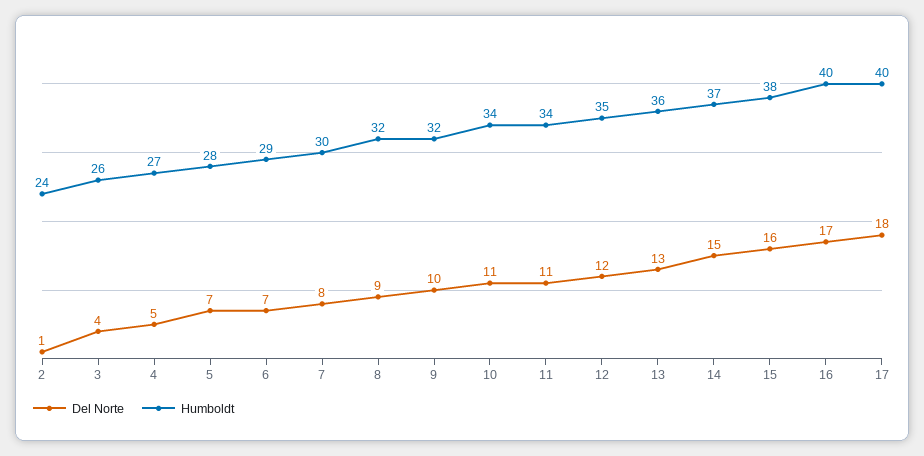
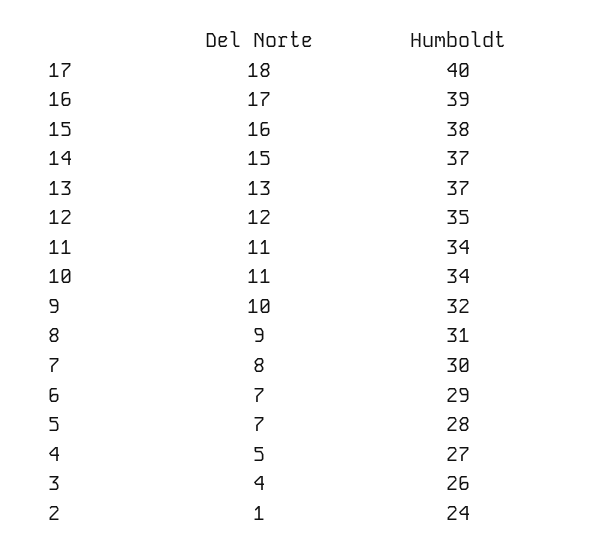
  {
    "Del Norte": {
      "2": 1,
      "3": 4,
      "4": 5,
      "5": 7,
      "6": 7,
      "7": 8,
      "8": 9,
      "9": 10,
      "10": 11,
      "11": 11,
      "12": 12,
      "13": 13,
      "14": 15,
      "15": 16,
      "16": 17,
      "17": 18
    },
    "Humboldt": {
      "2": 24,
      "3": 26,
      "4": 27,
      "5": 28,
      "6": 29,
      "7": 30,
-     "8": 32,
+     "8": 31,
      "9": 32,
      "10": 34,
      "11": 34,
      "12": 35,
-     "13": 36,
+     "13": 37,
      "14": 37,
      "15": 38,
-     "16": 40,
+     "16": 39,
      "17": 40
    }
  }

